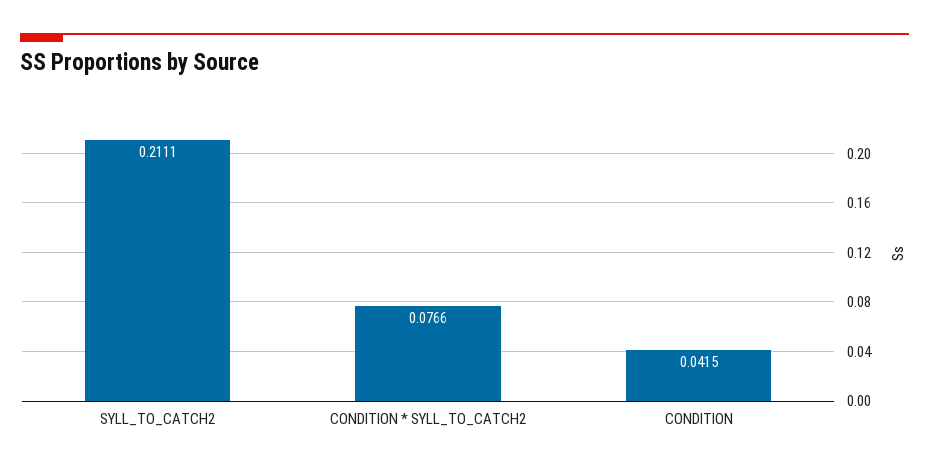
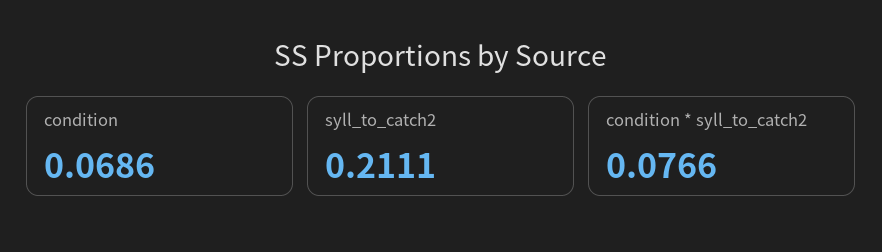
  {
    "SYLL_TO_CATCH2": 0.2111,
    "CONDITION * SYLL_TO_CATCH2": 0.0766,
-   "CONDITION": 0.0415
+   "CONDITION": 0.0686
  }

